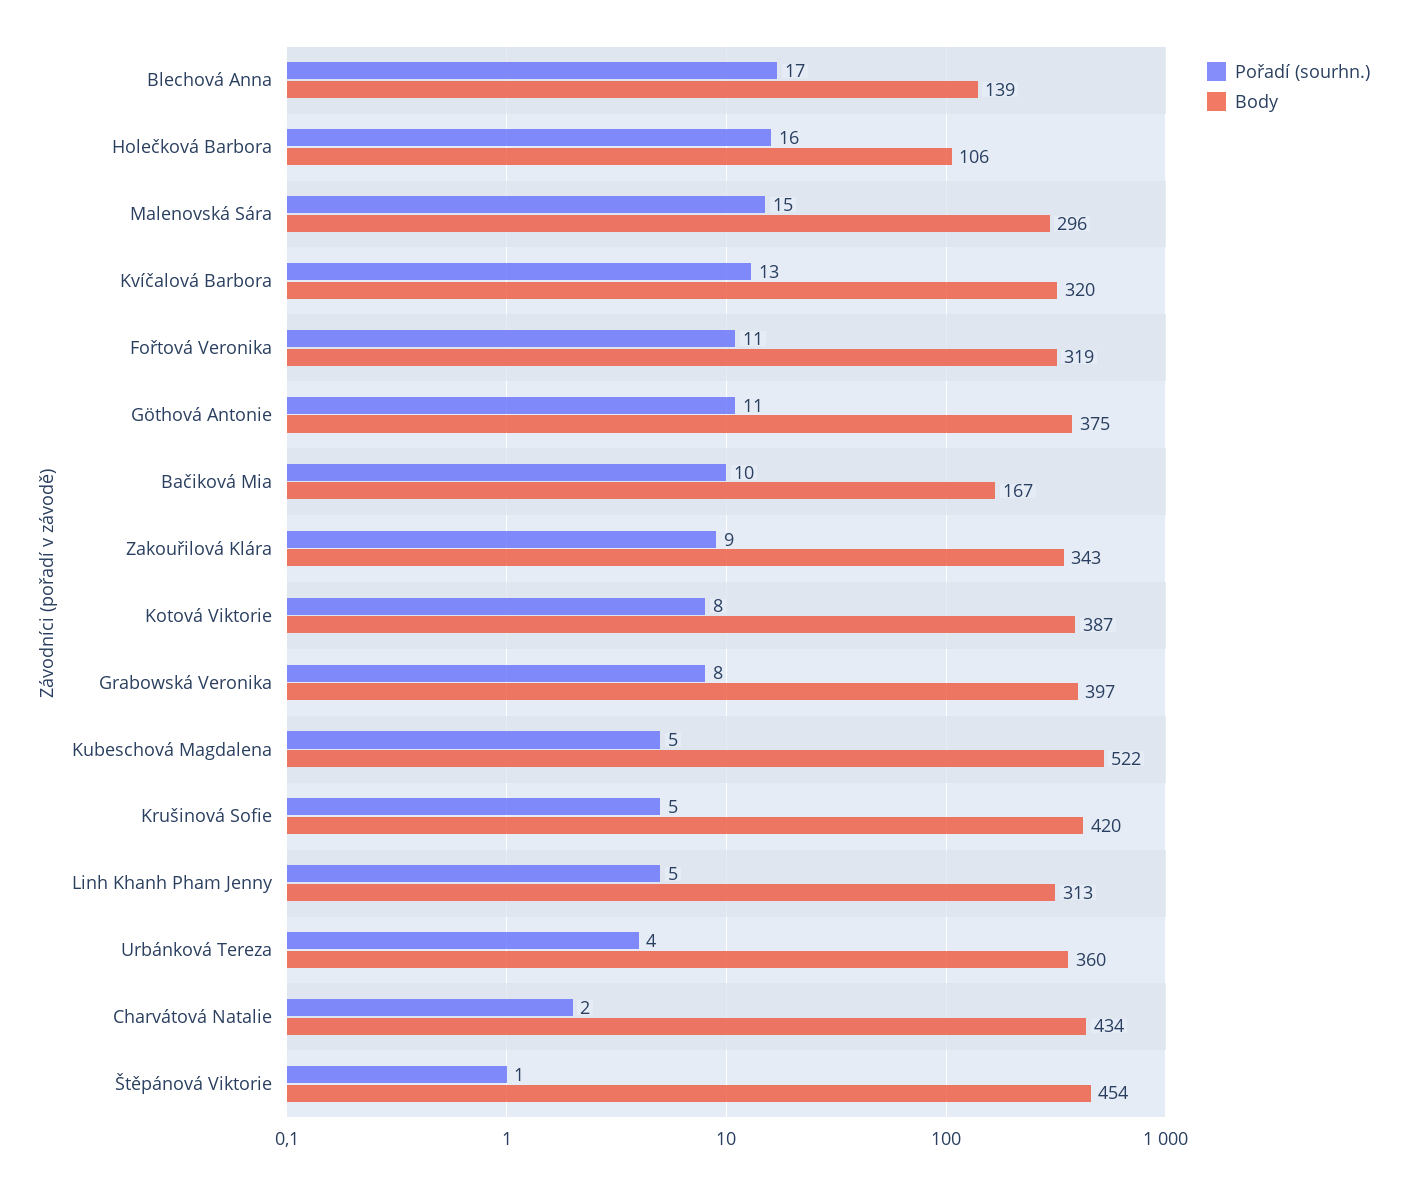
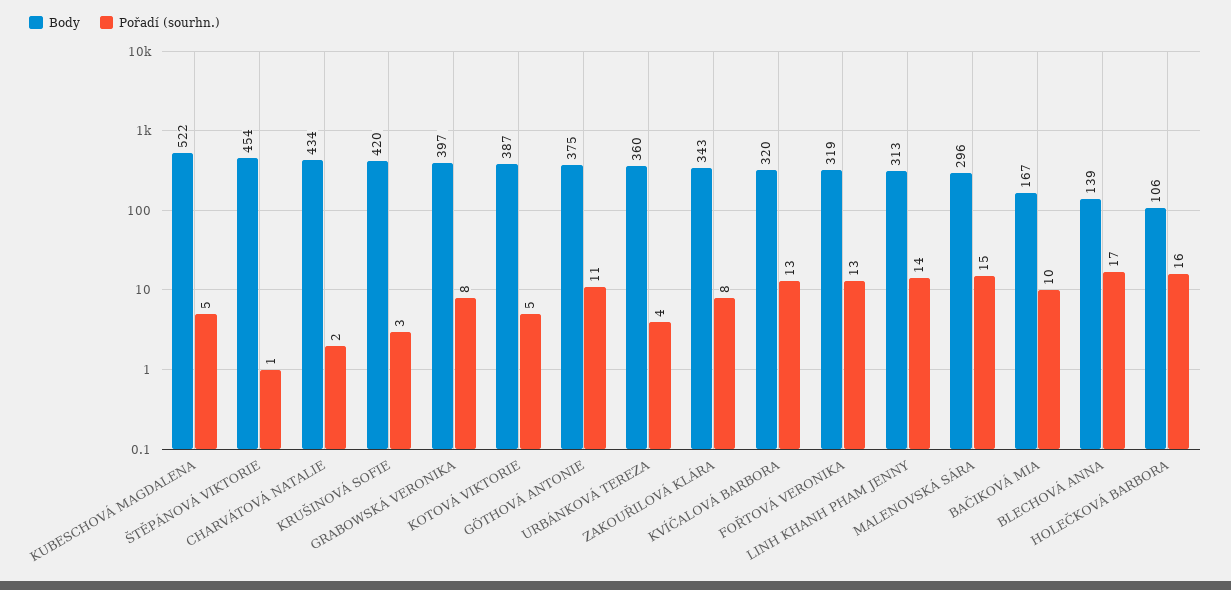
  {
    "Pořadí (sourhn.)": {
      "Blechová Anna": 17,
      "Holečková Barbora": 16,
      "Malenovská Sára": 15,
      "Kvíčalová Barbora": 13,
-     "Fořtová Veronika": 11,
+     "Fořtová Veronika": 13,
      "Göthová Antonie": 11,
      "Bačiková Mia": 10,
-     "Zakouřilová Klára": 9,
+     "Zakouřilová Klára": 8,
-     "Kotová Viktorie": 8,
+     "Kotová Viktorie": 5,
      "Grabowská Veronika": 8,
      "Kubeschová Magdalena": 5,
-     "Krušinová Sofie": 5,
+     "Krušinová Sofie": 3,
-     "Linh Khanh Pham Jenny": 5,
+     "Linh Khanh Pham Jenny": 14,
      "Urbánková Tereza": 4,
      "Charvátová Natalie": 2,
      "Štěpánová Viktorie": 1
    },
    "Body": {
      "Blechová Anna": 139,
      "Holečková Barbora": 106,
      "Malenovská Sára": 296,
      "Kvíčalová Barbora": 320,
      "Fořtová Veronika": 319,
      "Göthová Antonie": 375,
      "Bačiková Mia": 167,
      "Zakouřilová Klára": 343,
      "Kotová Viktorie": 387,
      "Grabowská Veronika": 397,
      "Kubeschová Magdalena": 522,
      "Krušinová Sofie": 420,
      "Linh Khanh Pham Jenny": 313,
      "Urbánková Tereza": 360,
      "Charvátová Natalie": 434,
      "Štěpánová Viktorie": 454
    }
  }

